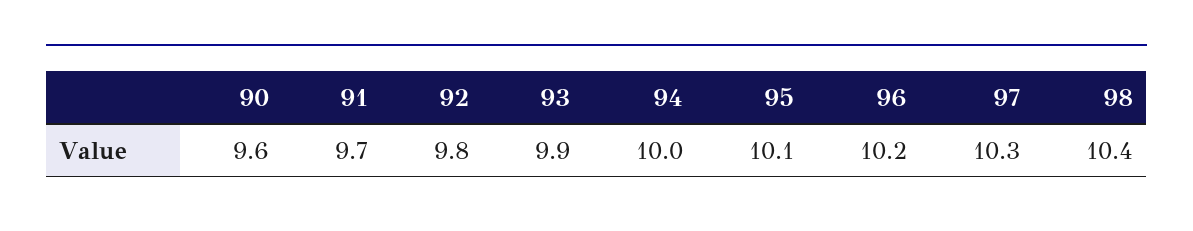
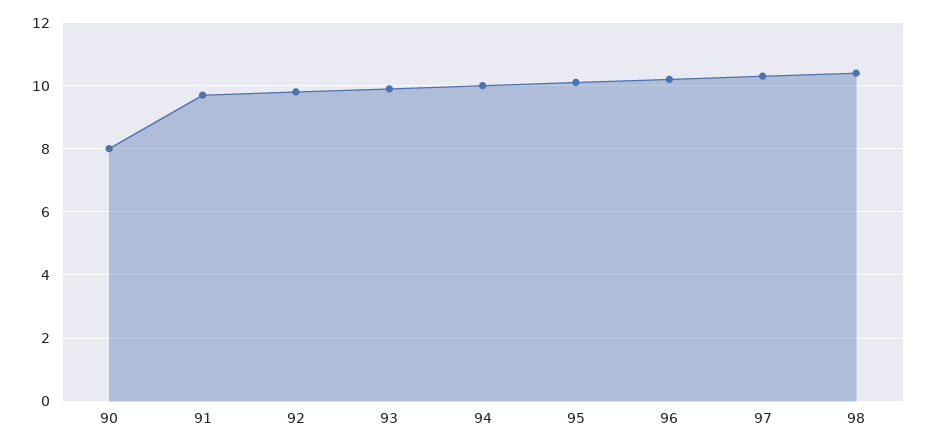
  {
-   "90": 9.6,
+   "90": 8,
    "91": 9.7,
    "92": 9.8,
    "93": 9.9,
    "94": 10,
    "95": 10.1,
    "96": 10.2,
    "97": 10.3,
    "98": 10.4
  }

